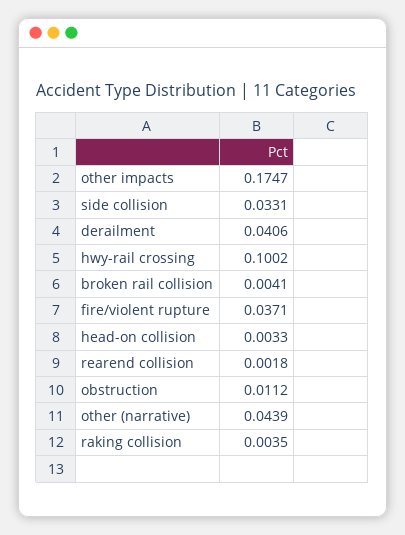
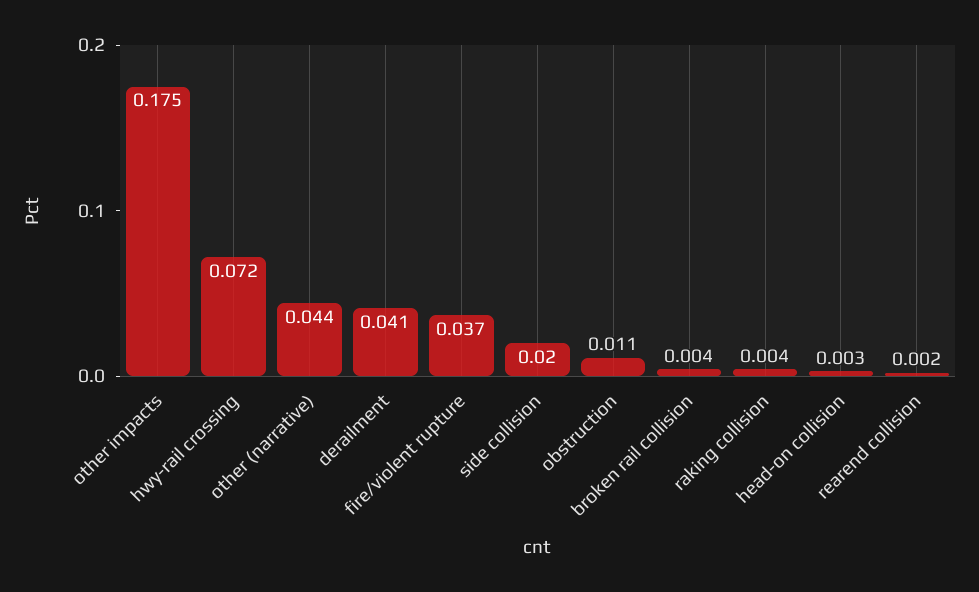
  {
    "other impacts": 0.1747,
-   "side collision": 0.0331,
+   "side collision": 0.02,
    "derailment": 0.0406,
-   "hwy-rail crossing": 0.1002,
+   "hwy-rail crossing": 0.072,
    "broken rail collision": 0.0041,
    "fire/violent rupture": 0.0371,
    "head-on collision": 0.0033,
    "rearend collision": 0.0018,
    "obstruction": 0.0112,
    "other (narrative)": 0.0439,
    "raking collision": 0.0035
  }

